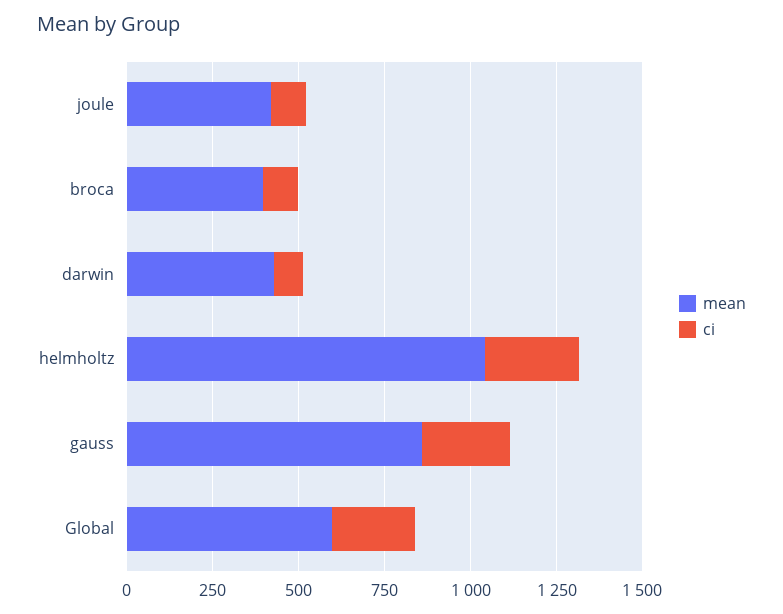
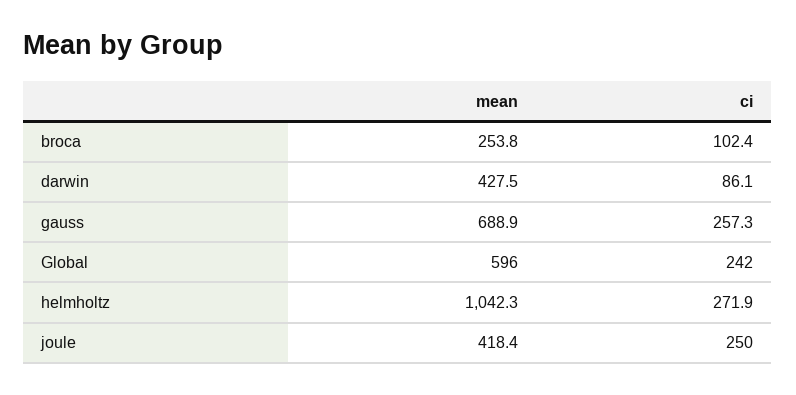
  {
    "mean": {
      "joule": 418.4,
-     "broca": 400,
+     "broca": 253.8,
      "darwin": 427.5,
      "helmholtz": 1042.3,
-     "gauss": 850,
+     "gauss": 688.9,
      "Global": 596
    },
    "ci": {
-     "joule": 100,
+     "joule": 250,
      "broca": 102.4,
      "darwin": 86.1,
      "helmholtz": 271.9,
      "gauss": 257.3,
      "Global": 242
    }
  }

